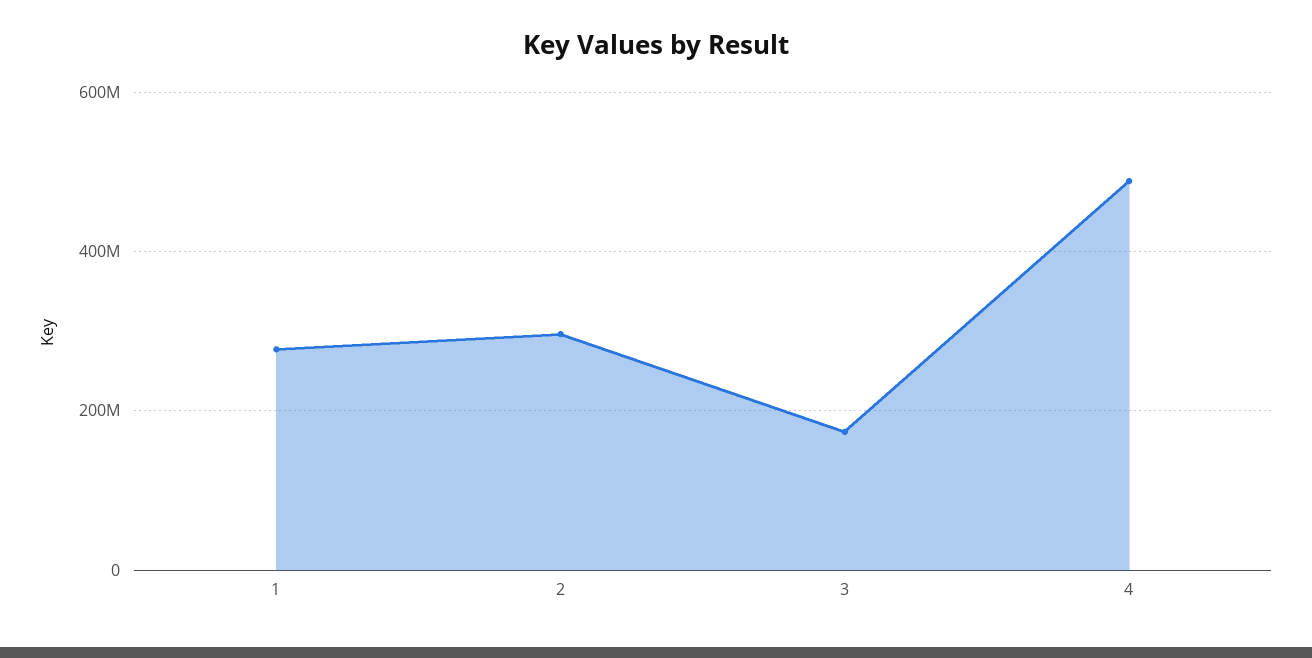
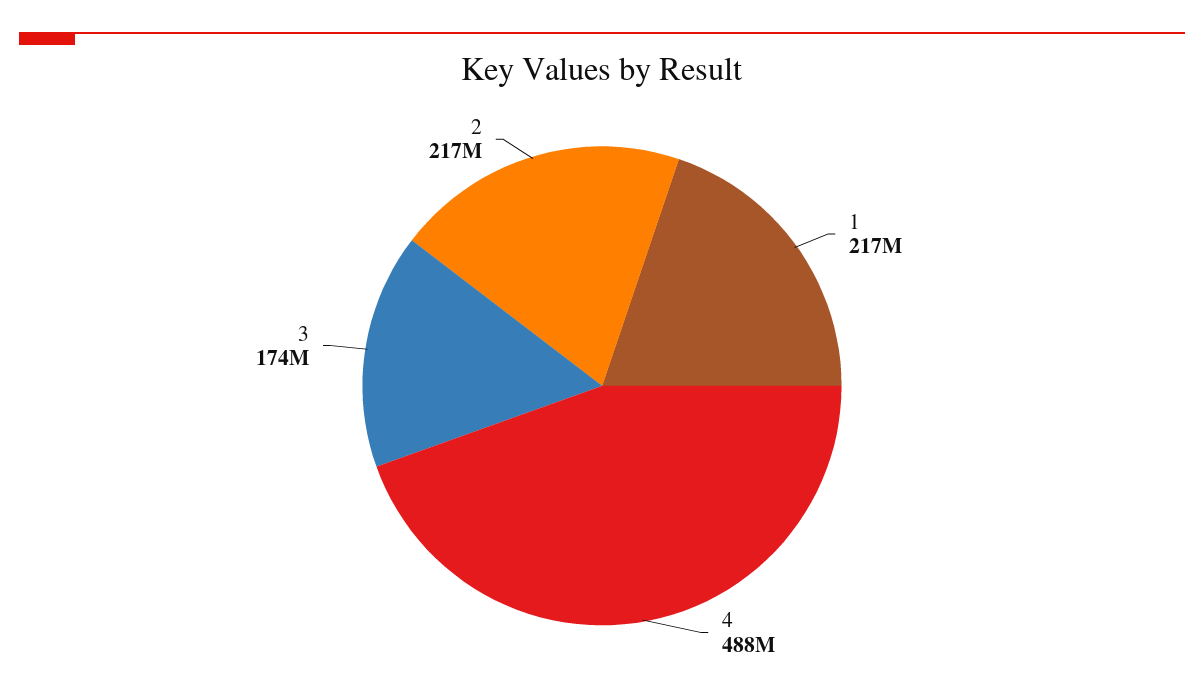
  {
-   "1": 280000000,
+   "1": 217000000,
-   "2": 300000000,
+   "2": 217000000,
    "3": 174000000,
    "4": 488000000
  }

